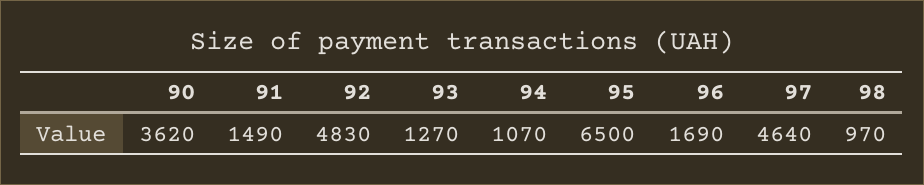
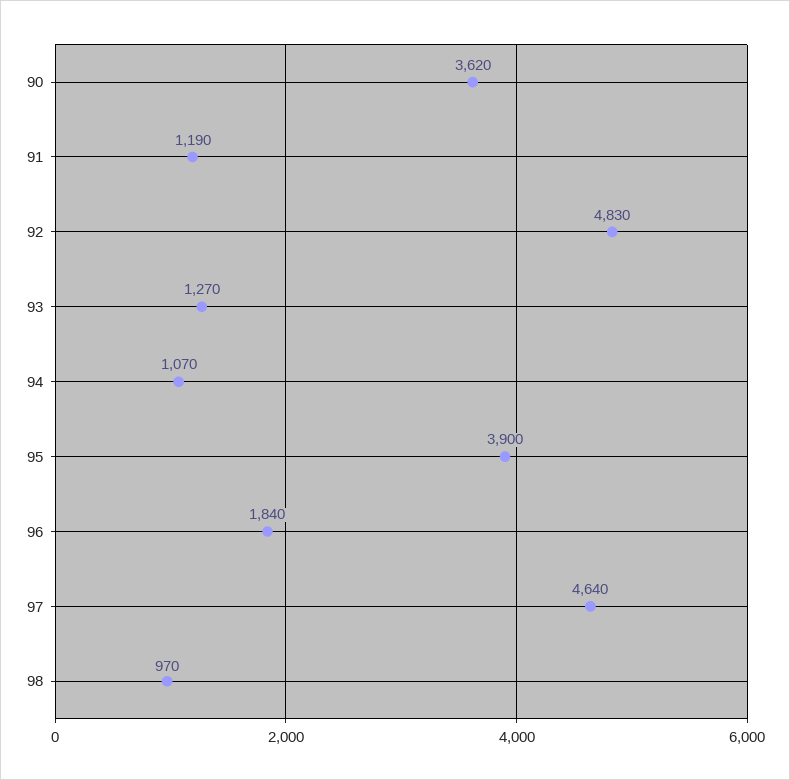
  {
    "90": 3620,
-   "91": 1490,
+   "91": 1190,
    "92": 4830,
    "93": 1270,
    "94": 1070,
-   "95": 6500,
+   "95": 3900,
-   "96": 1690,
+   "96": 1840,
    "97": 4640,
    "98": 970
  }

